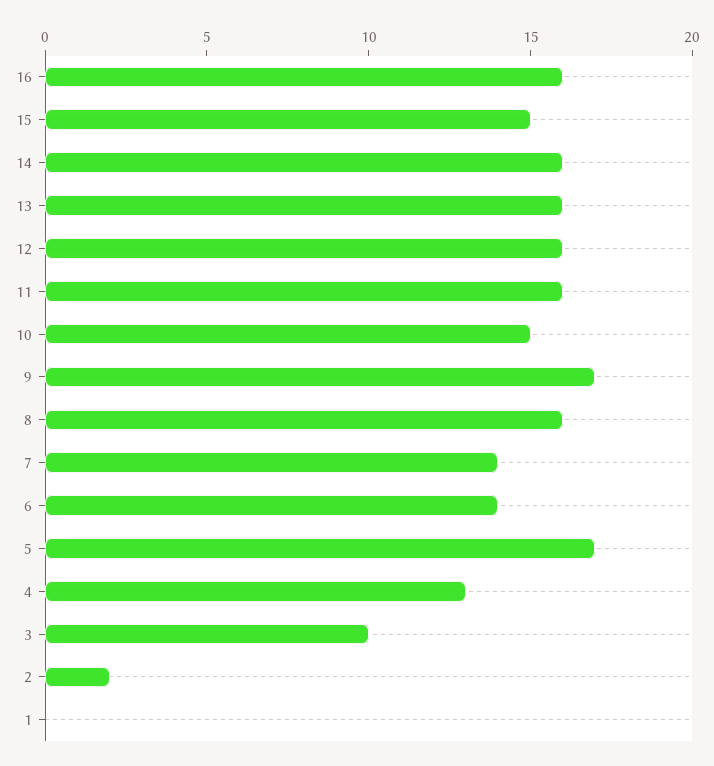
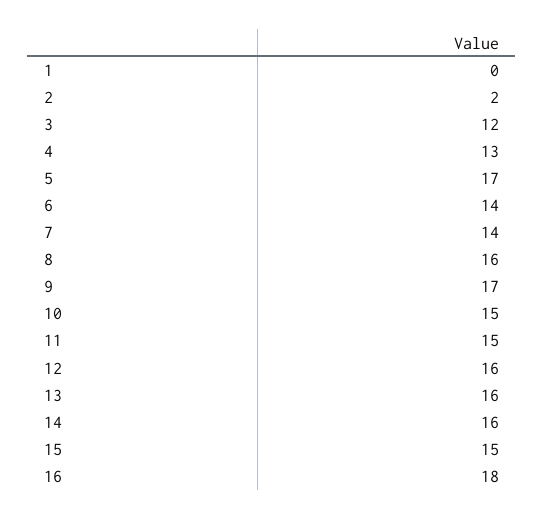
  {
-   "16": 16,
+   "16": 18,
    "15": 15,
    "14": 16,
    "13": 16,
    "12": 16,
-   "11": 16,
+   "11": 15,
    "10": 15,
    "9": 17,
    "8": 16,
    "7": 14,
    "6": 14,
    "5": 17,
    "4": 13,
-   "3": 10,
+   "3": 12,
    "2": 2,
    "1": 0
  }

